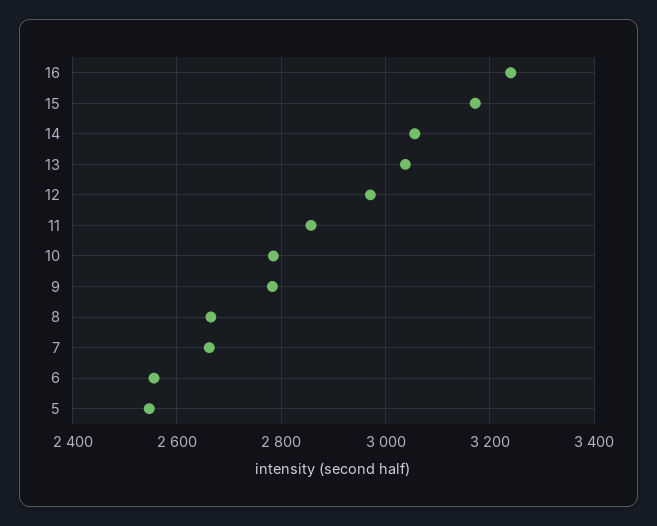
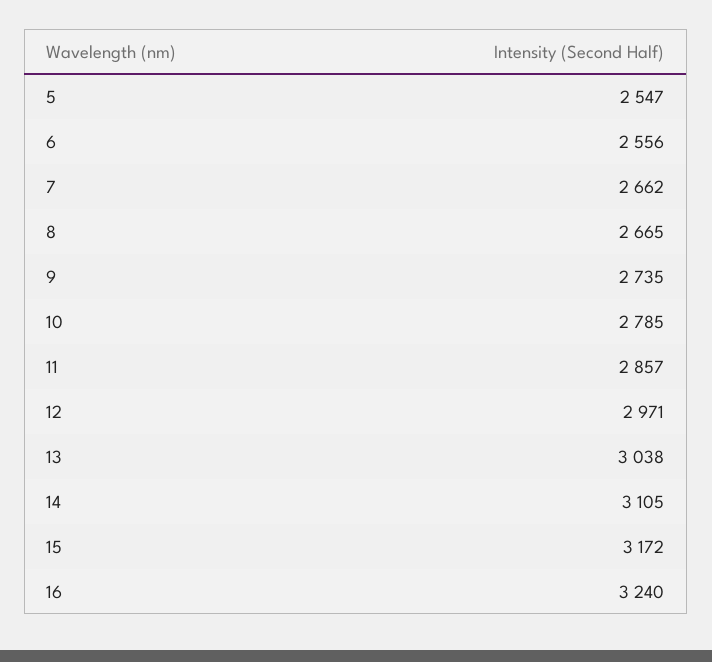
  {
    "16": 3240,
    "15": 3172,
-   "14": 3060,
+   "14": 3105,
    "13": 3038,
    "12": 2971,
    "11": 2857,
    "10": 2785,
-   "9": 2780,
+   "9": 2735,
    "8": 2665,
    "7": 2662,
    "6": 2556,
    "5": 2547
  }

